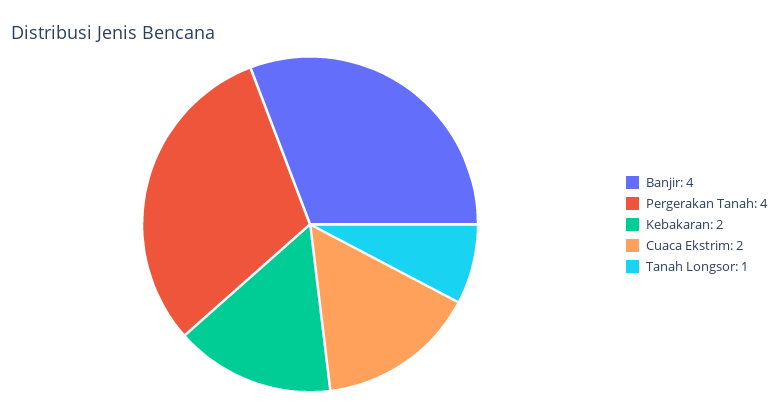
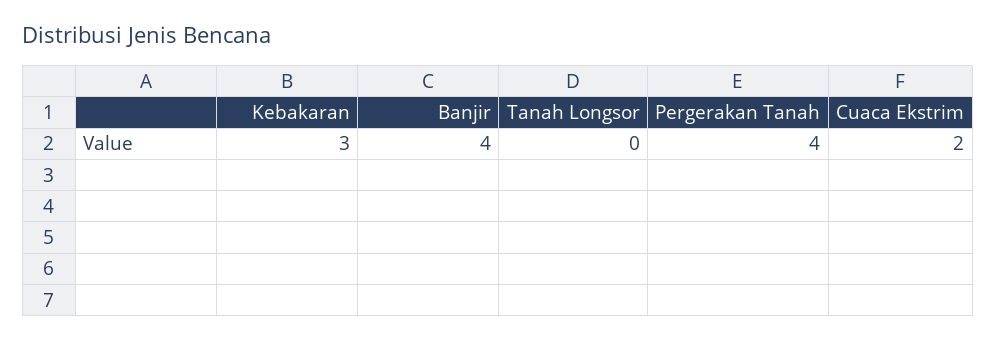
  {
    "Banjir": 4,
    "Pergerakan Tanah": 4,
-   "Kebakaran": 2,
+   "Kebakaran": 3,
    "Cuaca Ekstrim": 2,
-   "Tanah Longsor": 1
+   "Tanah Longsor": 0
  }

